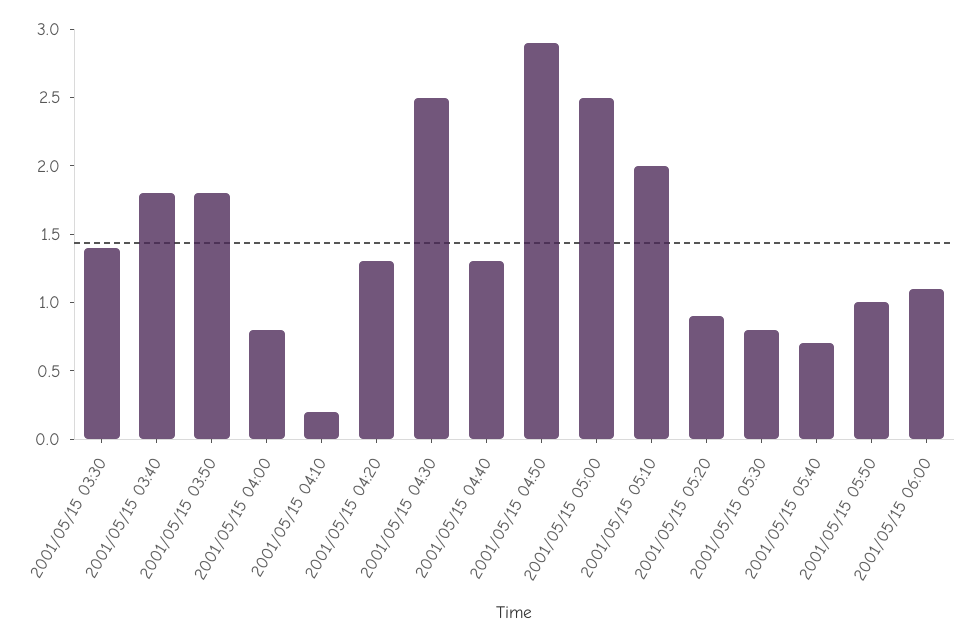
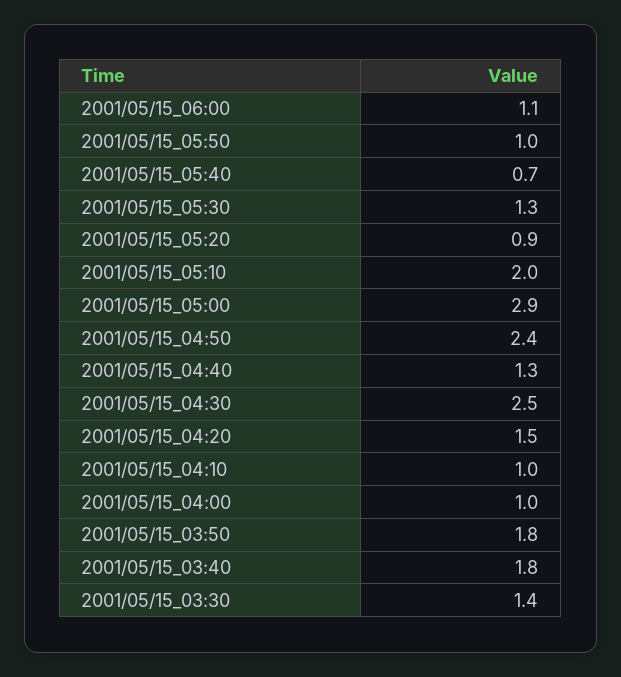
  {
    "2001/05/15 03:30": 1.4,
    "2001/05/15 03:40": 1.8,
    "2001/05/15 03:50": 1.8,
-   "2001/05/15 04:00": 0.8,
+   "2001/05/15 04:00": 1,
-   "2001/05/15 04:10": 0.2,
+   "2001/05/15 04:10": 1,
-   "2001/05/15 04:20": 1.3,
+   "2001/05/15 04:20": 1.5,
    "2001/05/15 04:30": 2.5,
    "2001/05/15 04:40": 1.3,
-   "2001/05/15 04:50": 2.9,
+   "2001/05/15 04:50": 2.4,
-   "2001/05/15 05:00": 2.5,
+   "2001/05/15 05:00": 2.9,
    "2001/05/15 05:10": 2,
    "2001/05/15 05:20": 0.9,
-   "2001/05/15 05:30": 0.8,
+   "2001/05/15 05:30": 1.3,
    "2001/05/15 05:40": 0.7,
    "2001/05/15 05:50": 1,
    "2001/05/15 06:00": 1.1
  }

